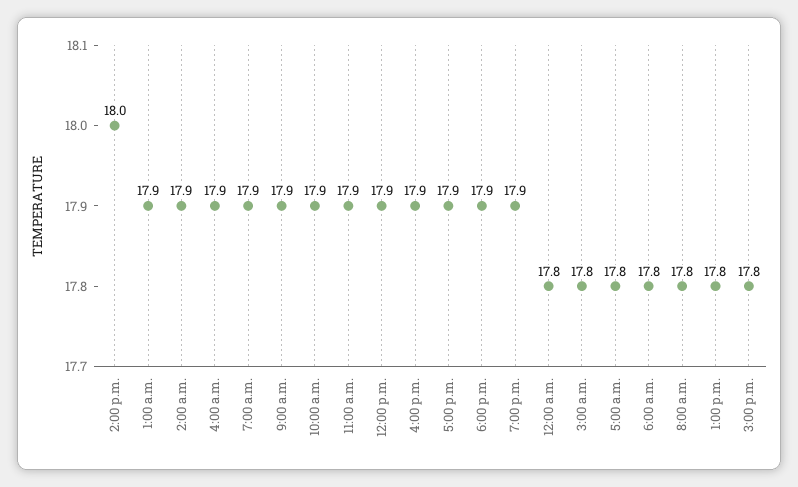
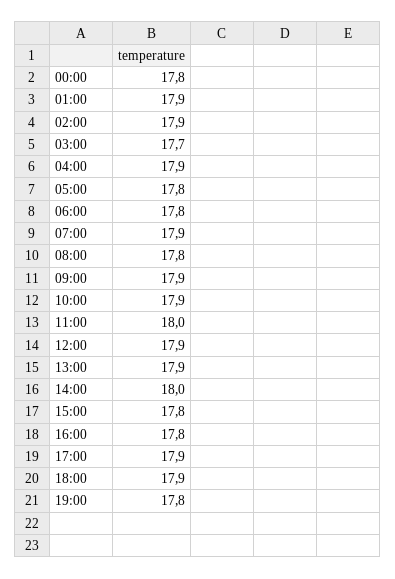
  {
    "2:00 p.m.": 18,
    "1:00 a.m.": 17.9,
    "2:00 a.m.": 17.9,
    "4:00 a.m.": 17.9,
    "7:00 a.m.": 17.9,
    "9:00 a.m.": 17.9,
    "10:00 a.m.": 17.9,
-   "11:00 a.m.": 17.9,
+   "11:00 a.m.": 18,
    "12:00 p.m.": 17.9,
-   "4:00 p.m.": 17.9,
+   "4:00 p.m.": 17.8,
    "5:00 p.m.": 17.9,
    "6:00 p.m.": 17.9,
-   "7:00 p.m.": 17.9,
+   "7:00 p.m.": 17.8,
    "12:00 a.m.": 17.8,
-   "3:00 a.m.": 17.8,
+   "3:00 a.m.": 17.7,
    "5:00 a.m.": 17.8,
    "6:00 a.m.": 17.8,
    "8:00 a.m.": 17.8,
-   "1:00 p.m.": 17.8,
+   "1:00 p.m.": 17.9,
    "3:00 p.m.": 17.8
  }

